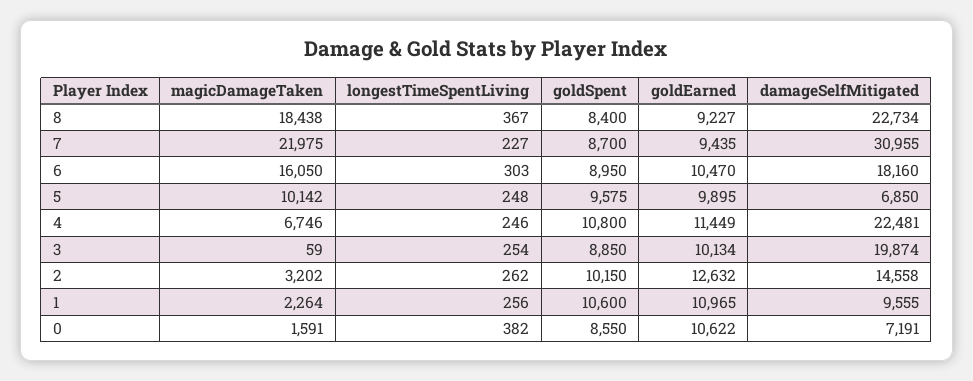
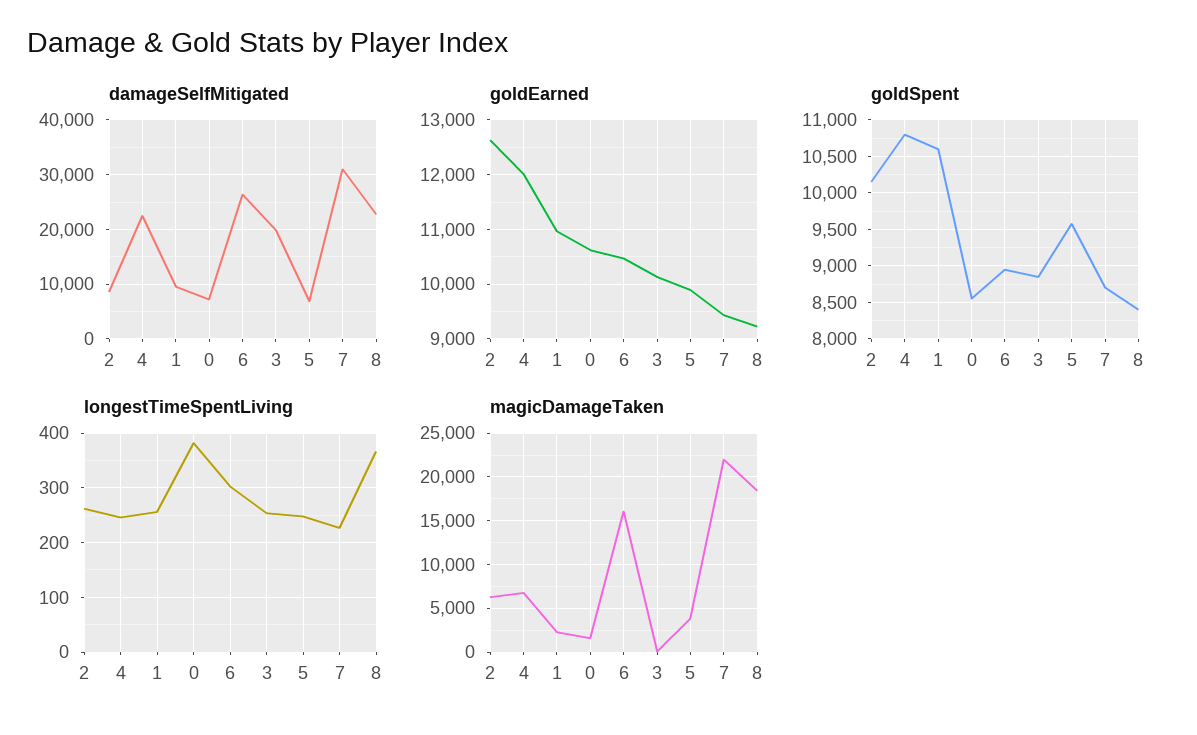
  {
    "magicDamageTaken": {
      "8": 18438,
      "7": 21975,
      "6": 16050,
-     "5": 10142,
+     "5": 4000,
      "4": 6746,
      "3": 59,
-     "2": 3202,
+     "2": 6000,
      "1": 2264,
      "0": 1591
    },
    "longestTimeSpentLiving": {
      "8": 367,
      "7": 227,
      "6": 303,
      "5": 248,
      "4": 246,
      "3": 254,
      "2": 262,
      "1": 256,
      "0": 382
    },
    "goldSpent": {
      "8": 8400,
      "7": 8700,
      "6": 8950,
      "5": 9575,
      "4": 10800,
      "3": 8850,
      "2": 10150,
      "1": 10600,
      "0": 8550
    },
    "goldEarned": {
      "8": 9227,
      "7": 9435,
      "6": 10470,
      "5": 9895,
-     "4": 11449,
+     "4": 12000,
      "3": 10134,
      "2": 12632,
      "1": 10965,
      "0": 10622
    },
    "damageSelfMitigated": {
      "8": 22734,
      "7": 30955,
-     "6": 18160,
+     "6": 26000,
      "5": 6850,
      "4": 22481,
      "3": 19874,
-     "2": 14558,
+     "2": 8000,
      "1": 9555,
      "0": 7191
    }
  }

